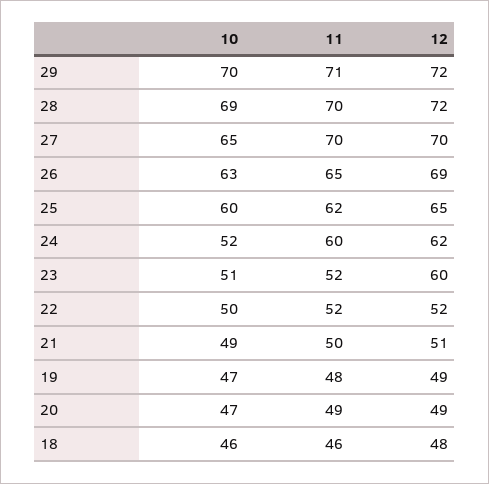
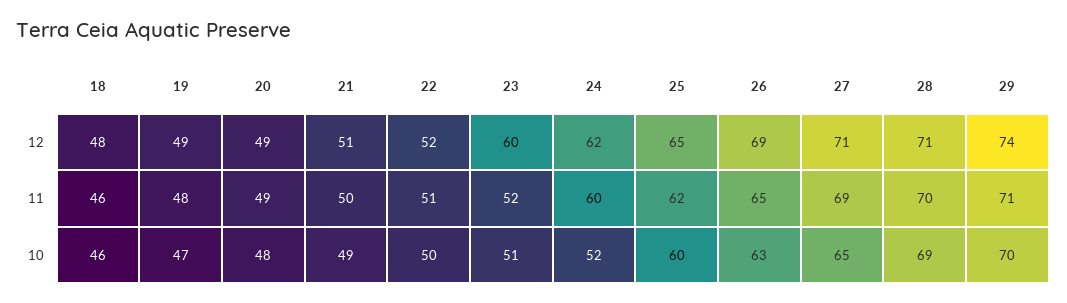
  {
    "10": {
      "29": 70,
      "28": 69,
      "27": 65,
      "26": 63,
      "25": 60,
      "24": 52,
      "23": 51,
      "22": 50,
      "21": 49,
      "19": 47,
-     "20": 47,
+     "20": 48,
      "18": 46
    },
    "11": {
      "29": 71,
      "28": 70,
-     "27": 70,
+     "27": 69,
      "26": 65,
      "25": 62,
      "24": 60,
      "23": 52,
-     "22": 52,
+     "22": 51,
      "21": 50,
      "19": 48,
      "20": 49,
      "18": 46
    },
    "12": {
-     "29": 72,
+     "29": 74,
-     "28": 72,
+     "28": 71,
-     "27": 70,
+     "27": 71,
      "26": 69,
      "25": 65,
      "24": 62,
      "23": 60,
      "22": 52,
      "21": 51,
      "19": 49,
      "20": 49,
      "18": 48
    }
  }

